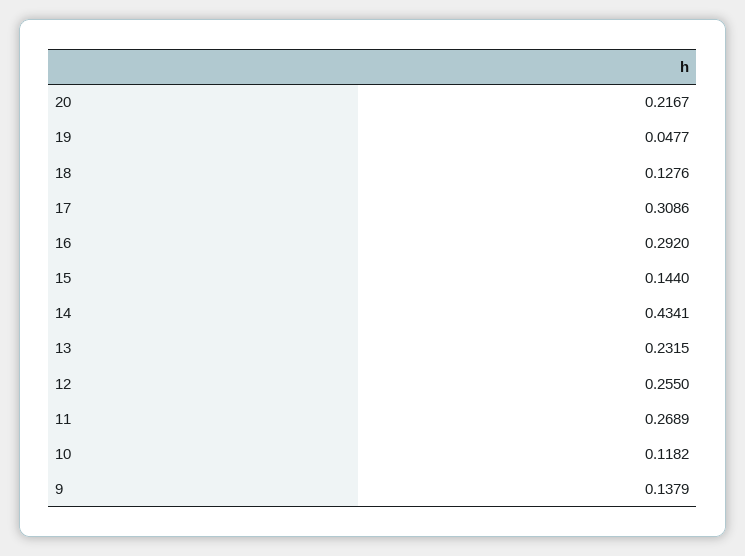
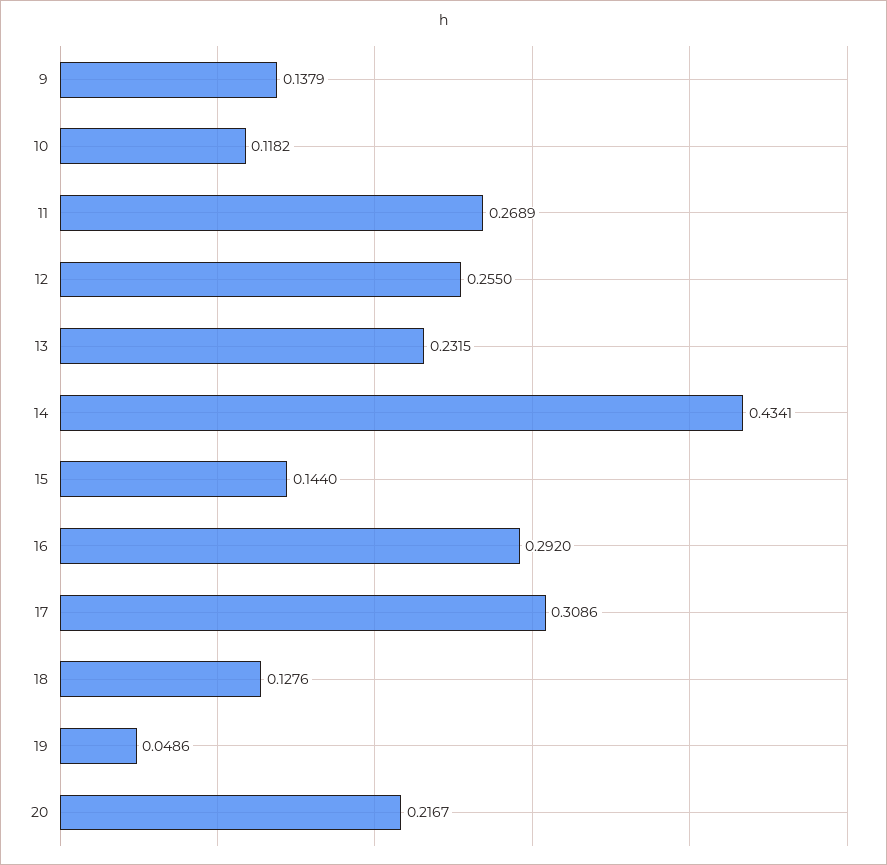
  {
    "20": 0.2167,
-   "19": 0.0477,
+   "19": 0.0486,
    "18": 0.1276,
    "17": 0.3086,
    "16": 0.292,
    "15": 0.144,
    "14": 0.4341,
    "13": 0.2315,
    "12": 0.255,
    "11": 0.2689,
    "10": 0.1182,
    "9": 0.1379
  }

